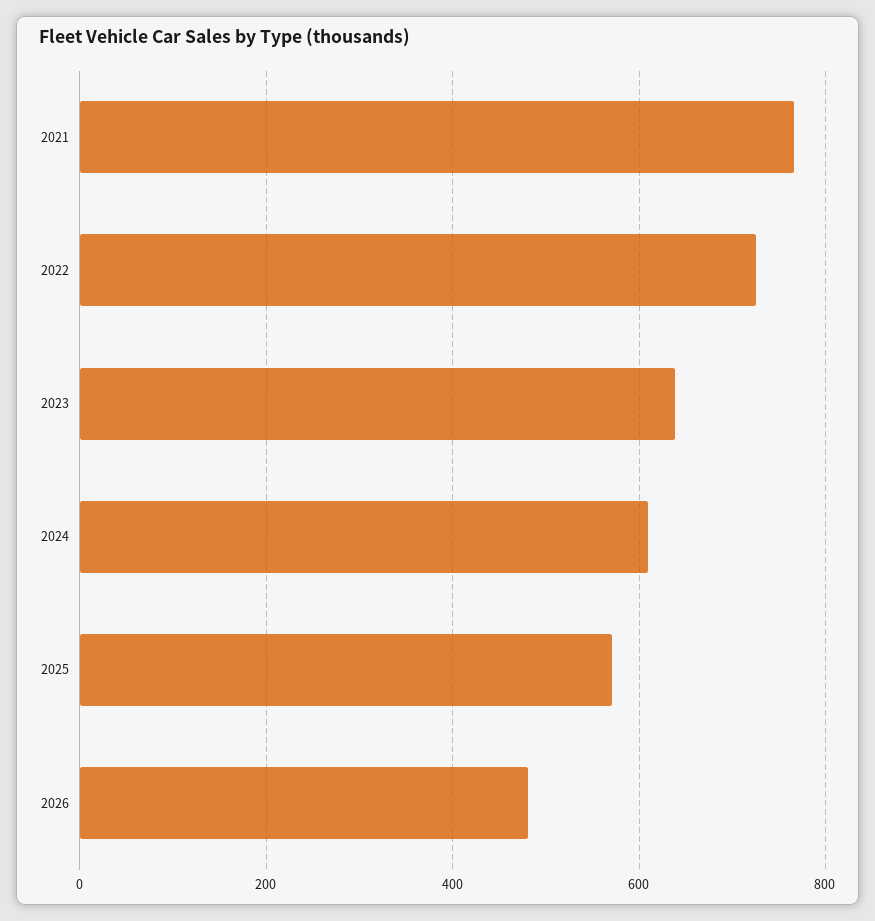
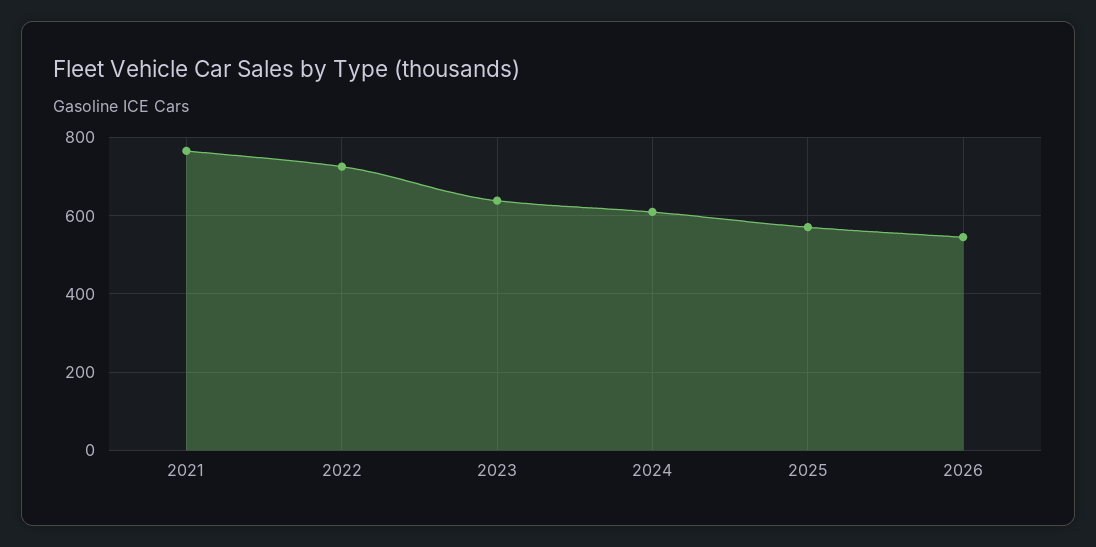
  {
    "2021": 760,
    "2022": 720,
    "2023": 640,
    "2024": 600,
    "2025": 580,
-   "2026": 480
+   "2026": 540
  }

